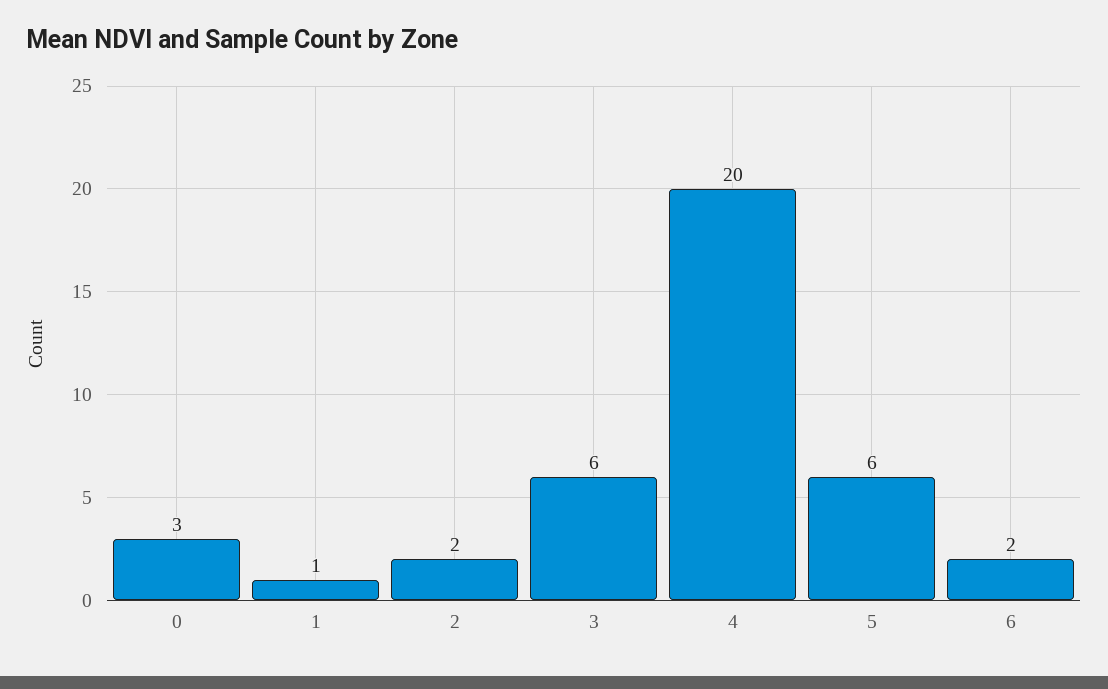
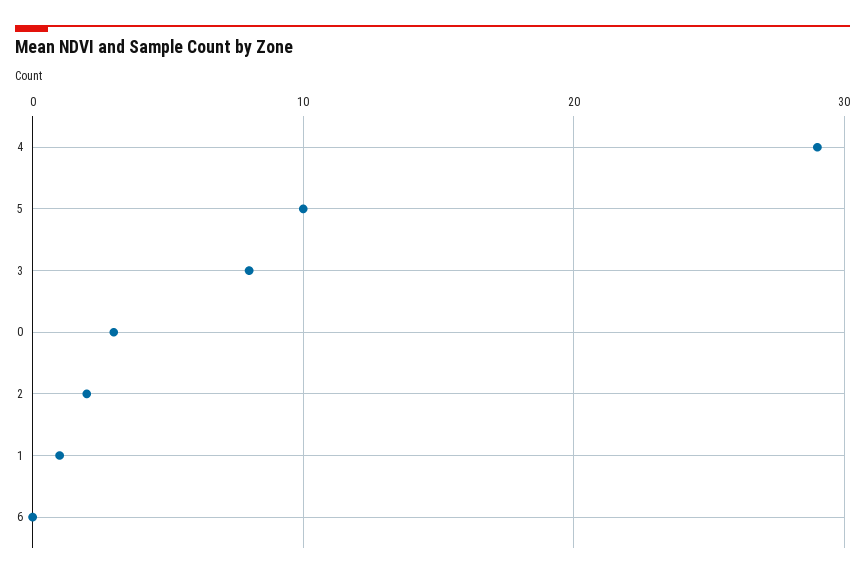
  {
    "0": 3,
    "1": 1,
    "2": 2,
-   "3": 6,
+   "3": 8,
-   "4": 20,
+   "4": 29,
-   "5": 6,
+   "5": 10,
-   "6": 2
+   "6": 0
  }

